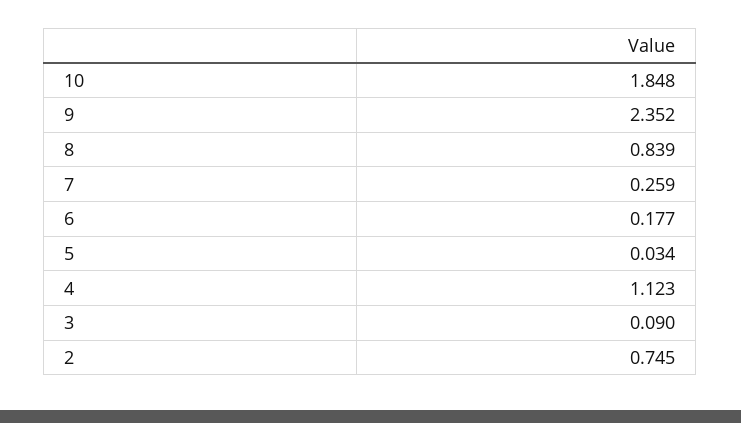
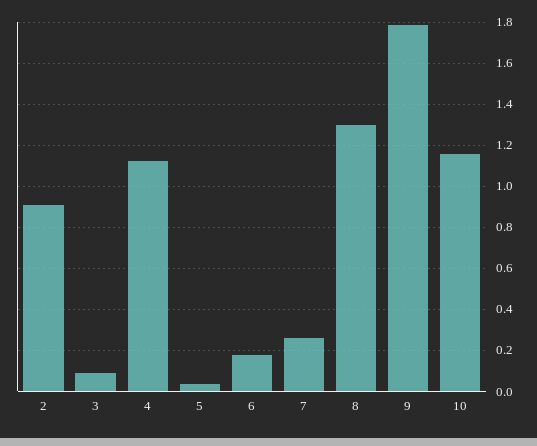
  {
-   "10": 1.848,
+   "10": 1.15,
-   "9": 2.352,
+   "9": 1.8,
-   "8": 0.839,
+   "8": 1.3,
    "7": 0.259,
    "6": 0.177,
    "5": 0.034,
    "4": 1.123,
    "3": 0.09,
-   "2": 0.745
+   "2": 0.9
  }

